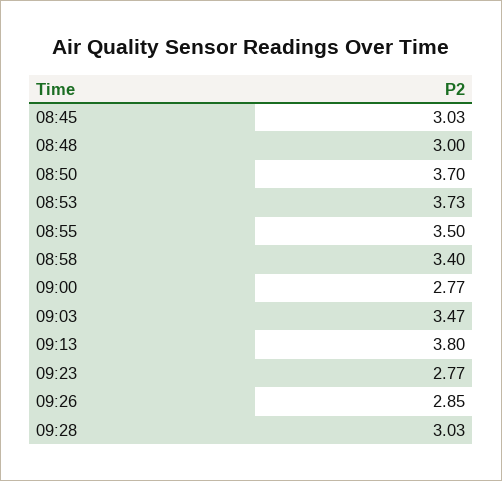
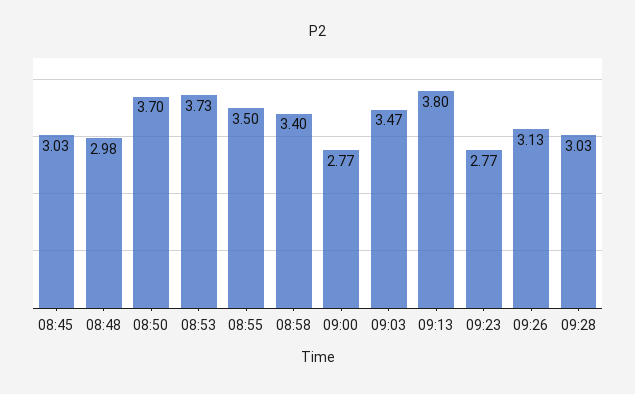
  {
    "08:45": 3.03,
-   "08:48": 3,
+   "08:48": 2.98,
    "08:50": 3.7,
    "08:53": 3.73,
    "08:55": 3.5,
    "08:58": 3.4,
    "09:00": 2.77,
    "09:03": 3.47,
    "09:13": 3.8,
    "09:23": 2.77,
-   "09:26": 2.85,
+   "09:26": 3.13,
    "09:28": 3.03
  }

